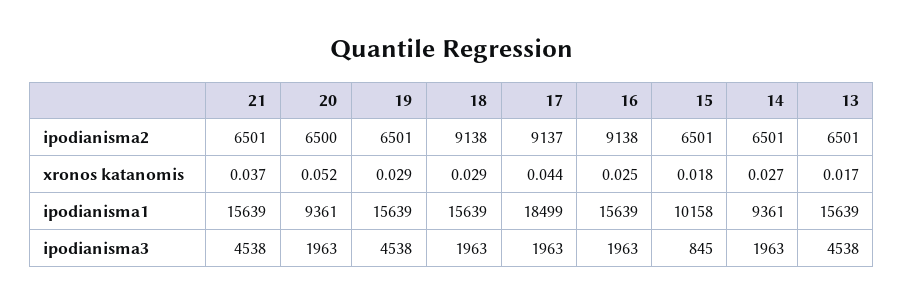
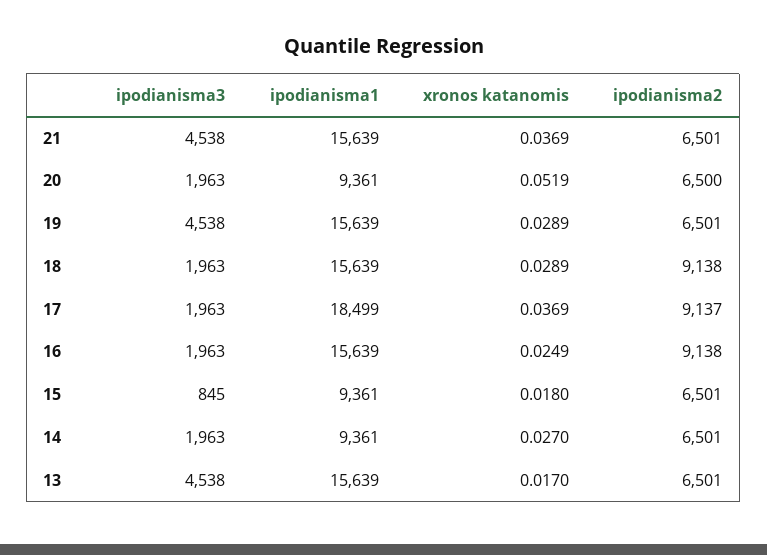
  {
    "21": {
      "ipodianisma2": 6501,
      "xronos katanomis": 0.0369,
      "ipodianisma1": 15639,
      "ipodianisma3": 4538
    },
    "20": {
      "ipodianisma2": 6500,
      "xronos katanomis": 0.0519,
      "ipodianisma1": 9361,
      "ipodianisma3": 1963
    },
    "19": {
      "ipodianisma2": 6501,
      "xronos katanomis": 0.0289,
      "ipodianisma1": 15639,
      "ipodianisma3": 4538
    },
    "18": {
      "ipodianisma2": 9138,
      "xronos katanomis": 0.0289,
      "ipodianisma1": 15639,
      "ipodianisma3": 1963
    },
    "17": {
      "ipodianisma2": 9137,
-     "xronos katanomis": 0.044,
+     "xronos katanomis": 0.0369,
      "ipodianisma1": 18499,
      "ipodianisma3": 1963
    },
    "16": {
      "ipodianisma2": 9138,
      "xronos katanomis": 0.0249,
      "ipodianisma1": 15639,
      "ipodianisma3": 1963
    },
    "15": {
      "ipodianisma2": 6501,
      "xronos katanomis": 0.018,
-     "ipodianisma1": 10158,
+     "ipodianisma1": 9361,
      "ipodianisma3": 845
    },
    "14": {
      "ipodianisma2": 6501,
      "xronos katanomis": 0.027,
      "ipodianisma1": 9361,
      "ipodianisma3": 1963
    },
    "13": {
      "ipodianisma2": 6501,
      "xronos katanomis": 0.017,
      "ipodianisma1": 15639,
      "ipodianisma3": 4538
    }
  }

